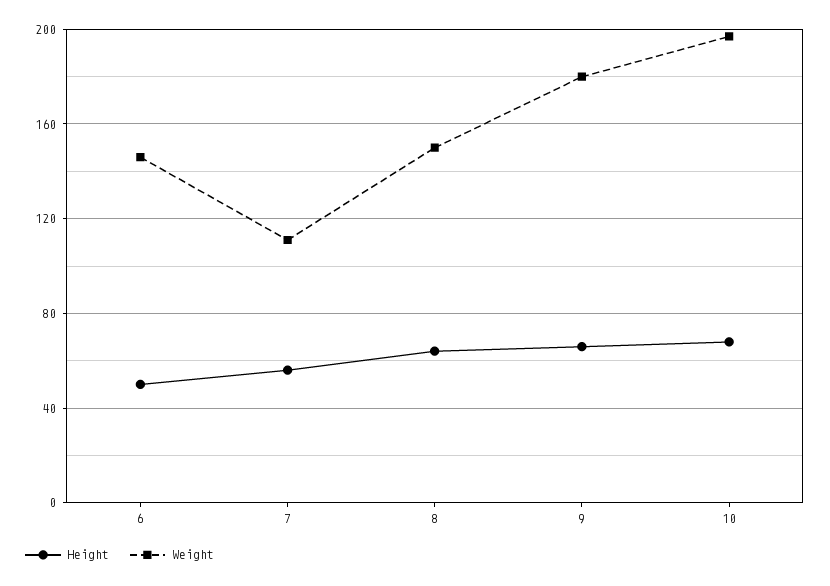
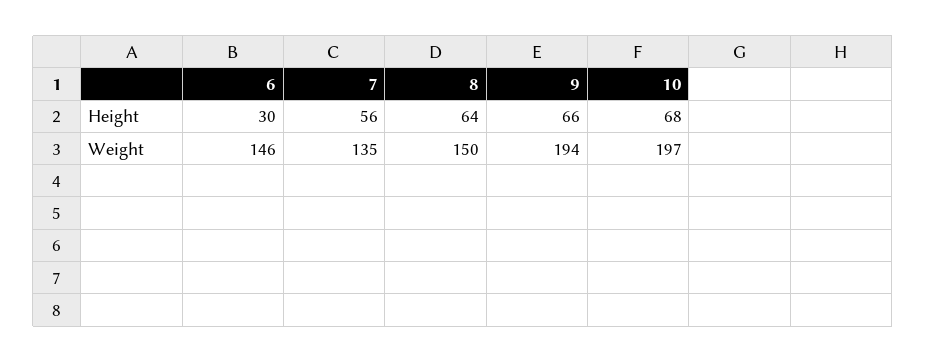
  {
    "Height": {
-     "6": 50,
+     "6": 30,
      "7": 56,
      "8": 64,
      "9": 66,
      "10": 68
    },
    "Weight": {
      "6": 146,
-     "7": 110,
+     "7": 135,
      "8": 150,
-     "9": 180,
+     "9": 194,
      "10": 197
    }
  }

